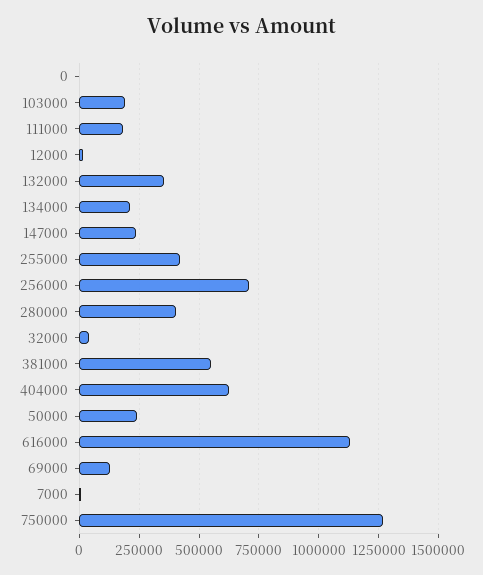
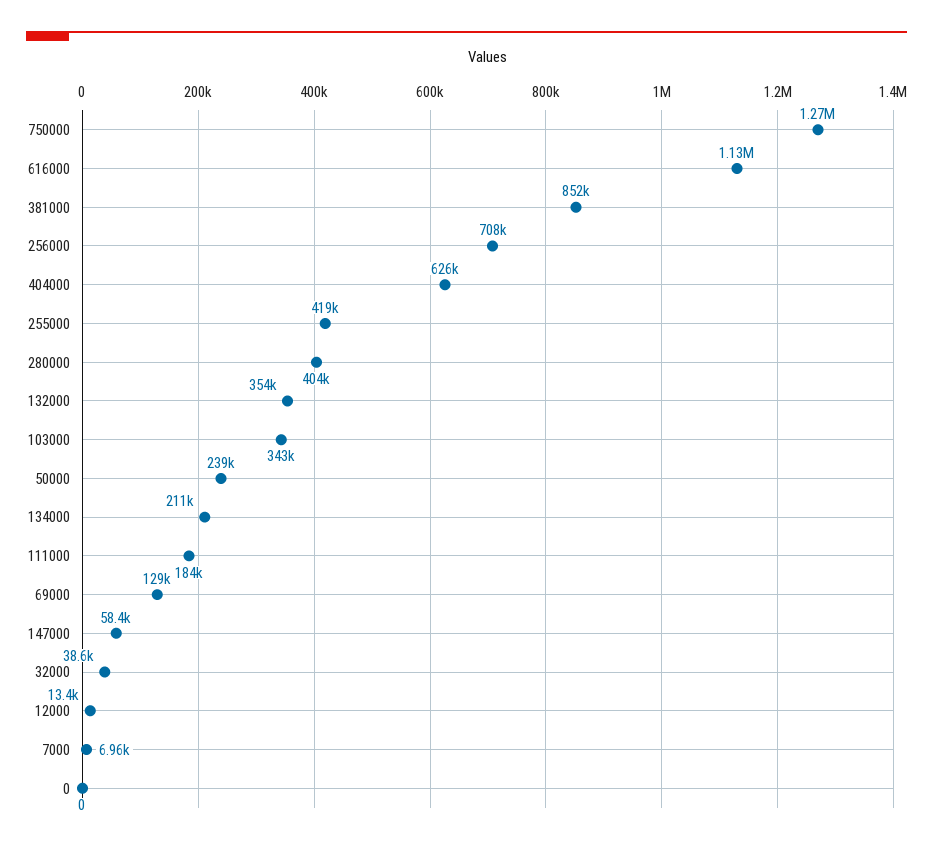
  {
    "0": 0,
-   "103000": 200000,
+   "103000": 343000,
    "111000": 184000,
    "12000": 13400,
    "132000": 354000,
    "134000": 211000,
-   "147000": 250000,
+   "147000": 58400,
    "255000": 419000,
    "256000": 708000,
    "280000": 404000,
    "32000": 38600,
-   "381000": 550000,
+   "381000": 852000,
    "404000": 626000,
    "50000": 239000,
    "616000": 1130000,
    "69000": 129000,
    "7000": 6960,
    "750000": 1270000
  }

